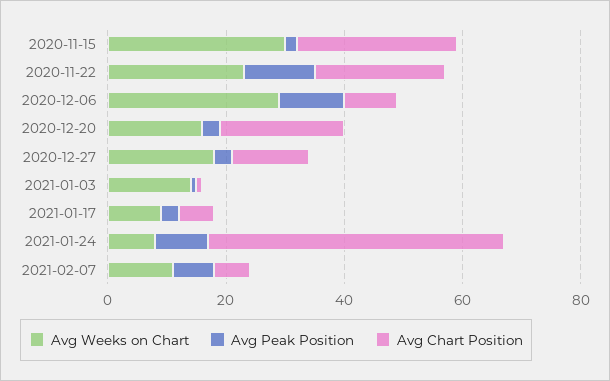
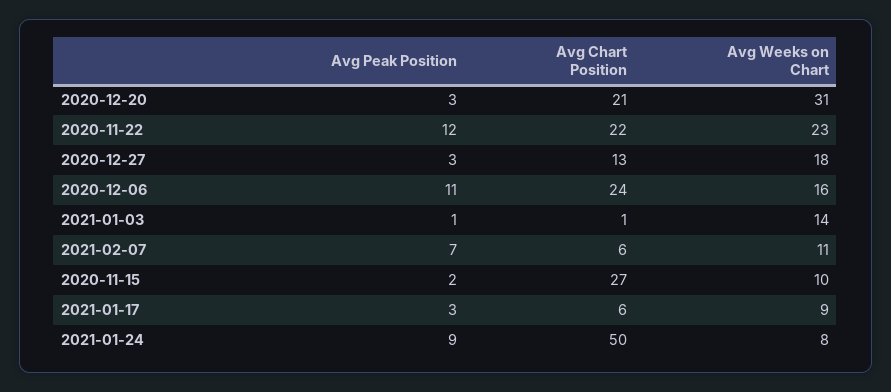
  {
    "Avg Weeks on Chart": {
-     "2020-11-15": 30,
+     "2020-11-15": 10,
      "2020-11-22": 23,
-     "2020-12-06": 30,
+     "2020-12-06": 16,
-     "2020-12-20": 15,
+     "2020-12-20": 31,
      "2020-12-27": 18,
      "2021-01-03": 14,
      "2021-01-17": 9,
      "2021-01-24": 8,
      "2021-02-07": 11
    },
    "Avg Peak Position": {
      "2020-11-15": 2,
      "2020-11-22": 12,
      "2020-12-06": 11,
      "2020-12-20": 3,
      "2020-12-27": 3,
      "2021-01-03": 1,
      "2021-01-17": 3,
      "2021-01-24": 9,
      "2021-02-07": 7
    },
    "Avg Chart Position": {
      "2020-11-15": 27,
      "2020-11-22": 22,
-     "2020-12-06": 10,
+     "2020-12-06": 24,
      "2020-12-20": 21,
      "2020-12-27": 13,
      "2021-01-03": 1,
      "2021-01-17": 6,
      "2021-01-24": 50,
      "2021-02-07": 6
    }
  }

